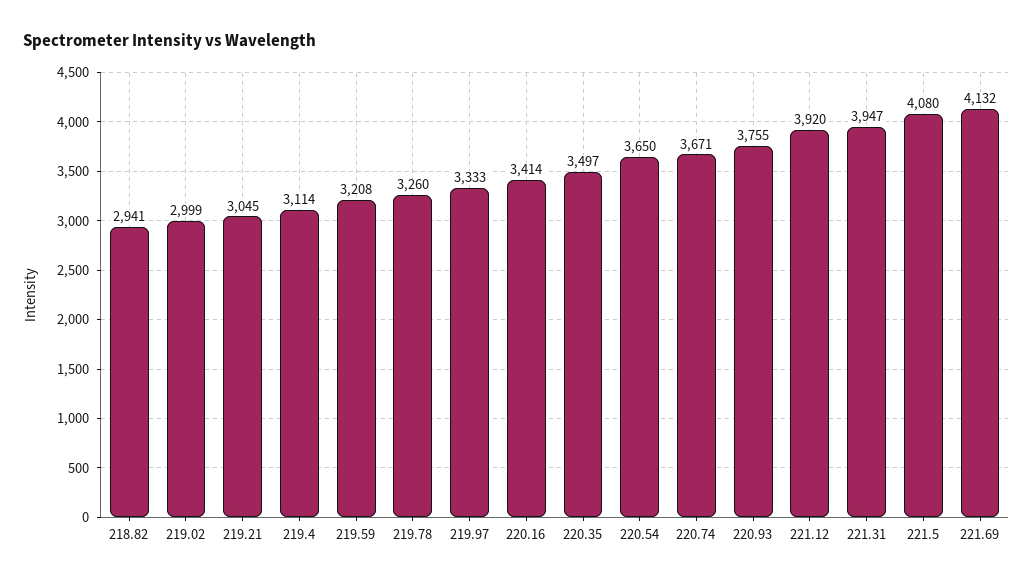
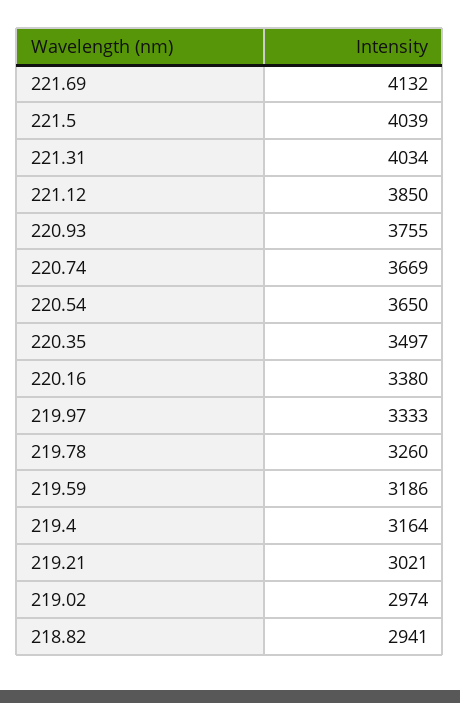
  {
    "218.82": 2941,
-   "219.02": 2999,
+   "219.02": 2974,
-   "219.21": 3045,
+   "219.21": 3021,
-   "219.4": 3114,
+   "219.4": 3164,
-   "219.59": 3208,
+   "219.59": 3186,
    "219.78": 3260,
    "219.97": 3333,
-   "220.16": 3414,
+   "220.16": 3380,
    "220.35": 3497,
    "220.54": 3650,
-   "220.74": 3671,
+   "220.74": 3669,
    "220.93": 3755,
-   "221.12": 3920,
+   "221.12": 3850,
-   "221.31": 3947,
+   "221.31": 4034,
-   "221.5": 4080,
+   "221.5": 4039,
    "221.69": 4132
  }

